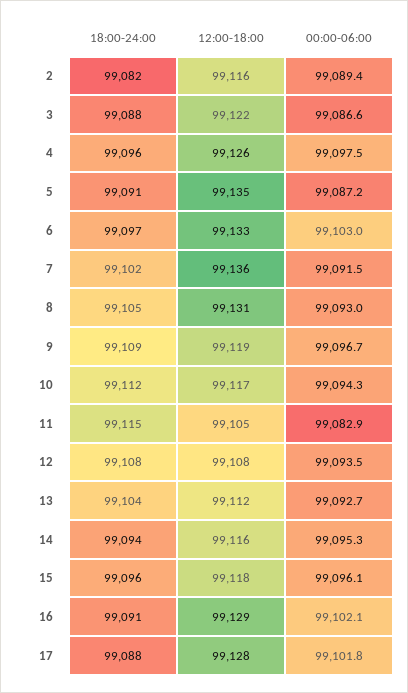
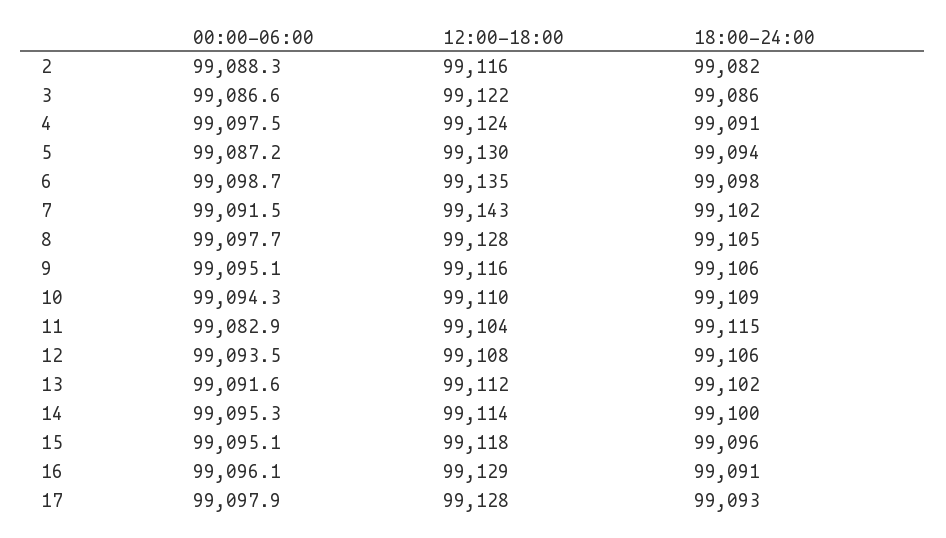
  {
    "18:00-24:00": {
      "2": 99082,
-     "3": 99088,
+     "3": 99086,
-     "4": 99096,
+     "4": 99091,
-     "5": 99091,
+     "5": 99094,
-     "6": 99097,
+     "6": 99098,
      "7": 99102,
      "8": 99105,
-     "9": 99109,
+     "9": 99106,
-     "10": 99112,
+     "10": 99109,
      "11": 99115,
-     "12": 99108,
+     "12": 99106,
-     "13": 99104,
+     "13": 99102,
-     "14": 99094,
+     "14": 99100,
      "15": 99096,
      "16": 99091,
-     "17": 99088
+     "17": 99093
    },
    "12:00-18:00": {
      "2": 99116,
      "3": 99122,
-     "4": 99126,
+     "4": 99124,
-     "5": 99135,
+     "5": 99130,
-     "6": 99133,
+     "6": 99135,
-     "7": 99136,
+     "7": 99143,
-     "8": 99131,
+     "8": 99128,
-     "9": 99119,
+     "9": 99116,
-     "10": 99117,
+     "10": 99110,
-     "11": 99105,
+     "11": 99104,
      "12": 99108,
      "13": 99112,
-     "14": 99116,
+     "14": 99114,
      "15": 99118,
      "16": 99129,
      "17": 99128
    },
    "00:00-06:00": {
-     "2": 99089.4,
+     "2": 99088.3,
      "3": 99086.6,
      "4": 99097.5,
      "5": 99087.2,
-     "6": 99103,
+     "6": 99098.7,
      "7": 99091.5,
-     "8": 99093,
+     "8": 99097.7,
-     "9": 99096.7,
+     "9": 99095.1,
      "10": 99094.3,
      "11": 99082.9,
      "12": 99093.5,
-     "13": 99092.7,
+     "13": 99091.6,
      "14": 99095.3,
-     "15": 99096.1,
+     "15": 99095.1,
-     "16": 99102.1,
+     "16": 99096.1,
-     "17": 99101.8
+     "17": 99097.9
    }
  }

